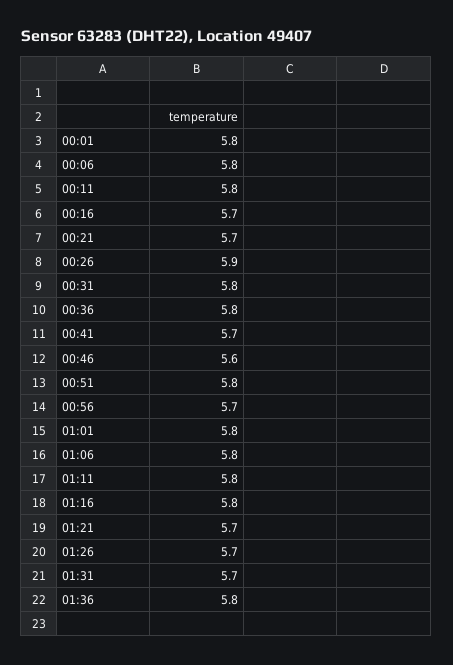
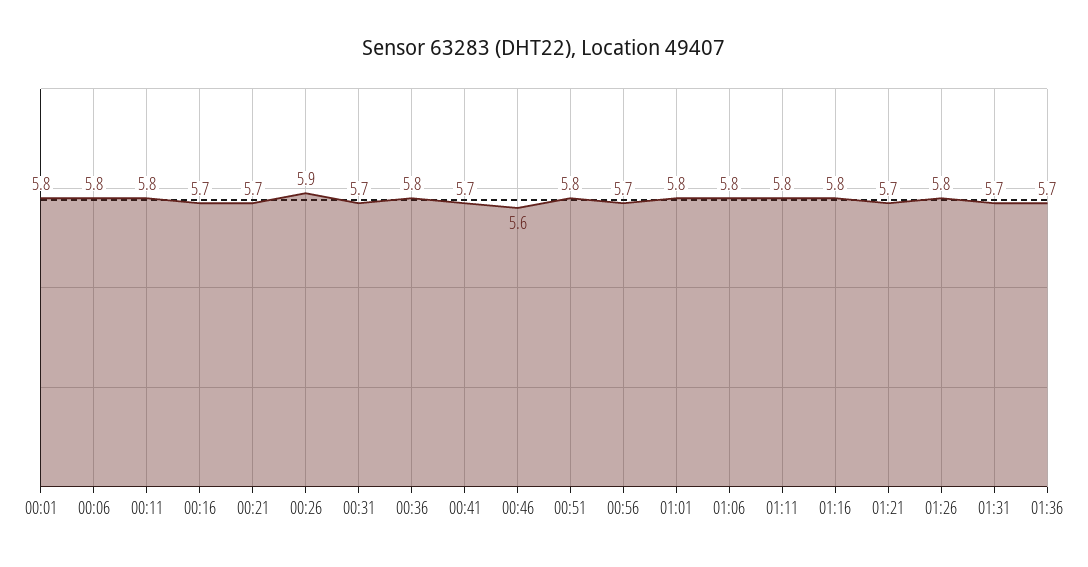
  {
    "00:01": 5.8,
    "00:06": 5.8,
    "00:11": 5.8,
    "00:16": 5.7,
    "00:21": 5.7,
    "00:26": 5.9,
-   "00:31": 5.8,
+   "00:31": 5.7,
    "00:36": 5.8,
    "00:41": 5.7,
    "00:46": 5.6,
    "00:51": 5.8,
    "00:56": 5.7,
    "01:01": 5.8,
    "01:06": 5.8,
    "01:11": 5.8,
    "01:16": 5.8,
    "01:21": 5.7,
-   "01:26": 5.7,
+   "01:26": 5.8,
    "01:31": 5.7,
-   "01:36": 5.8
+   "01:36": 5.7
  }

